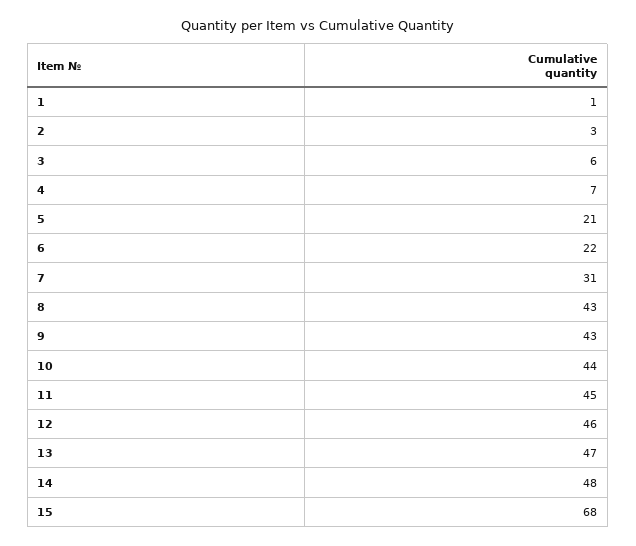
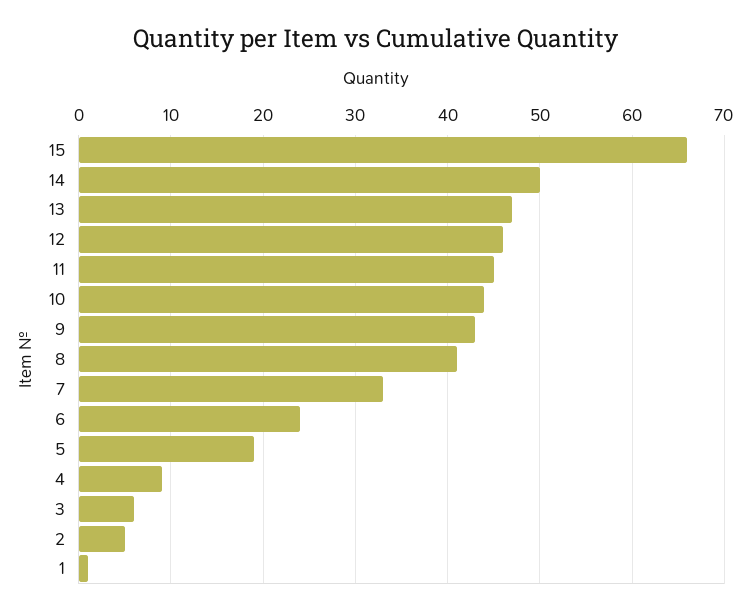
  {
    "1": 1,
-   "2": 3,
+   "2": 5,
    "3": 6,
-   "4": 7,
+   "4": 9,
-   "5": 21,
+   "5": 19,
-   "6": 22,
+   "6": 24,
-   "7": 31,
+   "7": 33,
-   "8": 43,
+   "8": 41,
    "9": 43,
    "10": 44,
    "11": 45,
    "12": 46,
    "13": 47,
-   "14": 48,
+   "14": 50,
-   "15": 68
+   "15": 66
  }

